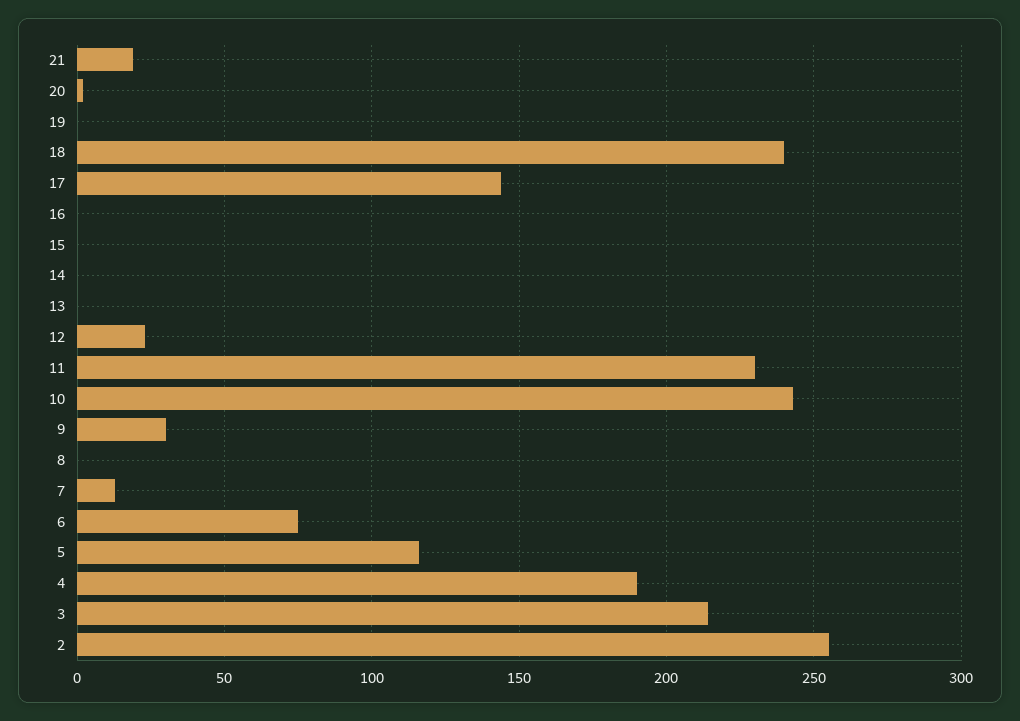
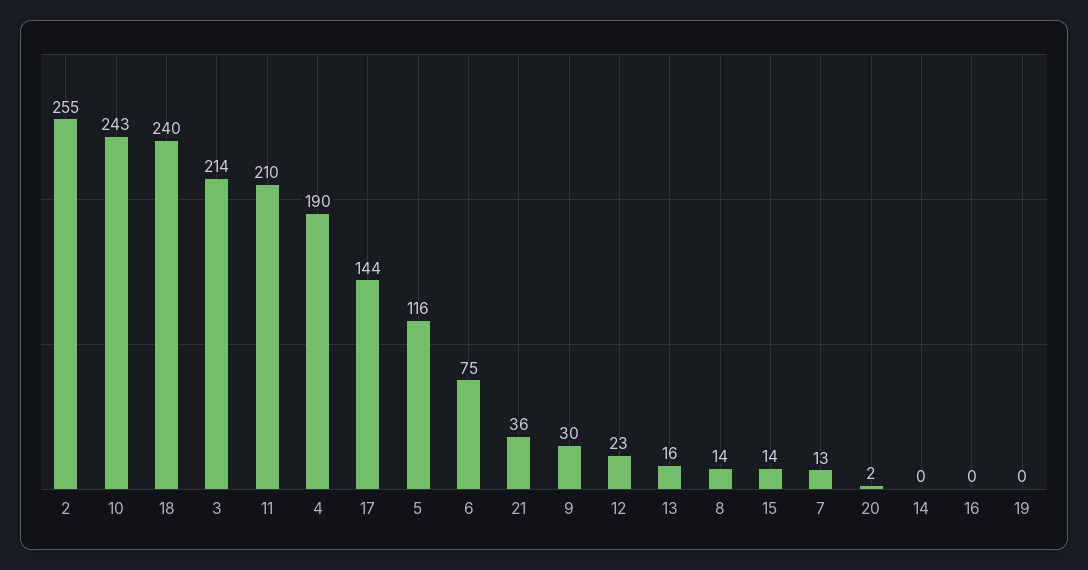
  {
-   "21": 20,
+   "21": 36,
    "20": 2,
    "19": 0,
    "18": 240,
    "17": 144,
    "16": 0,
-   "15": 0,
+   "15": 14,
    "14": 0,
-   "13": 0,
+   "13": 16,
    "12": 23,
-   "11": 230,
+   "11": 210,
    "10": 243,
    "9": 30,
-   "8": 0,
+   "8": 14,
    "7": 13,
    "6": 75,
    "5": 116,
    "4": 190,
    "3": 214,
    "2": 255
  }

